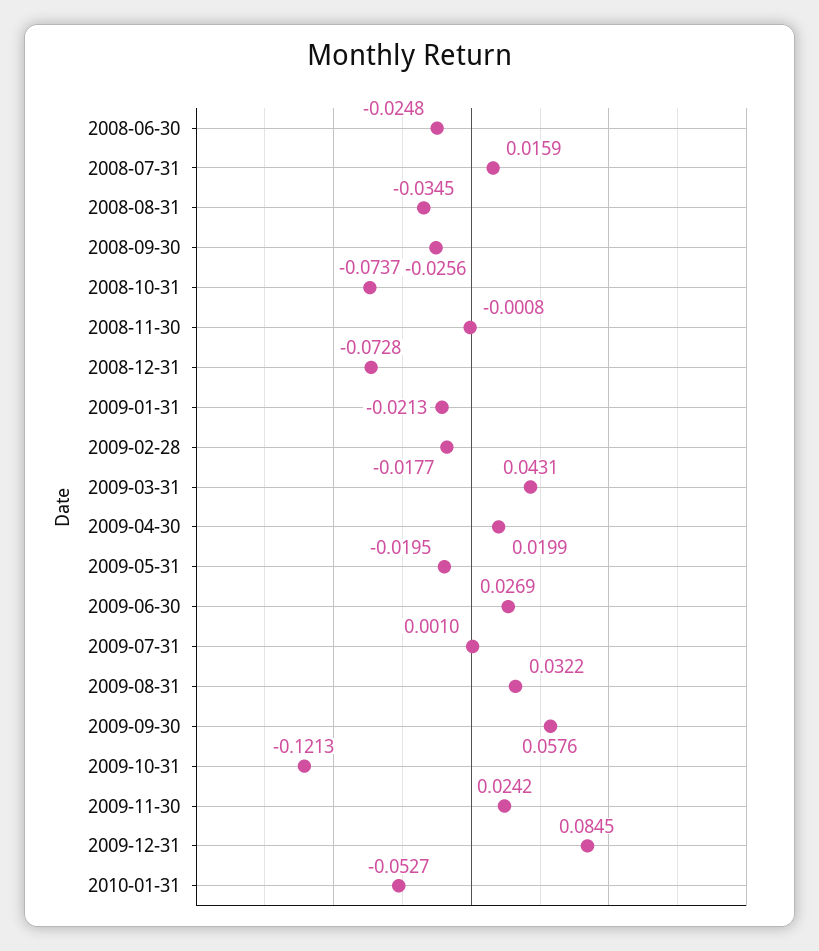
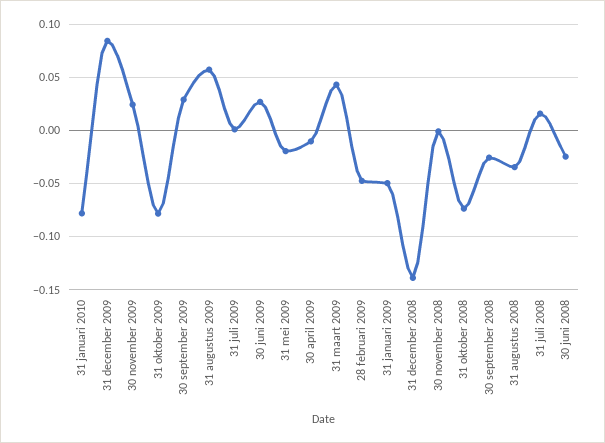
  {
    "2008-06-30": -0.0248,
    "2008-07-31": 0.0159,
    "2008-08-31": -0.0345,
    "2008-09-30": -0.0256,
    "2008-10-31": -0.0737,
    "2008-11-30": -0.0008,
-   "2008-12-31": -0.0728,
+   "2008-12-31": -0.14,
-   "2009-01-31": -0.0213,
+   "2009-01-31": -0.05,
-   "2009-02-28": -0.0177,
+   "2009-02-28": -0.05,
    "2009-03-31": 0.0431,
-   "2009-04-30": 0.0199,
+   "2009-04-30": -0.01,
    "2009-05-31": -0.0195,
    "2009-06-30": 0.0269,
    "2009-07-31": 0.001,
-   "2009-08-31": 0.0322,
+   "2009-08-31": 0.06,
-   "2009-09-30": 0.0576,
+   "2009-09-30": 0.03,
-   "2009-10-31": -0.1213,
+   "2009-10-31": -0.08,
    "2009-11-30": 0.0242,
    "2009-12-31": 0.0845,
-   "2010-01-31": -0.0527
+   "2010-01-31": -0.08
  }

